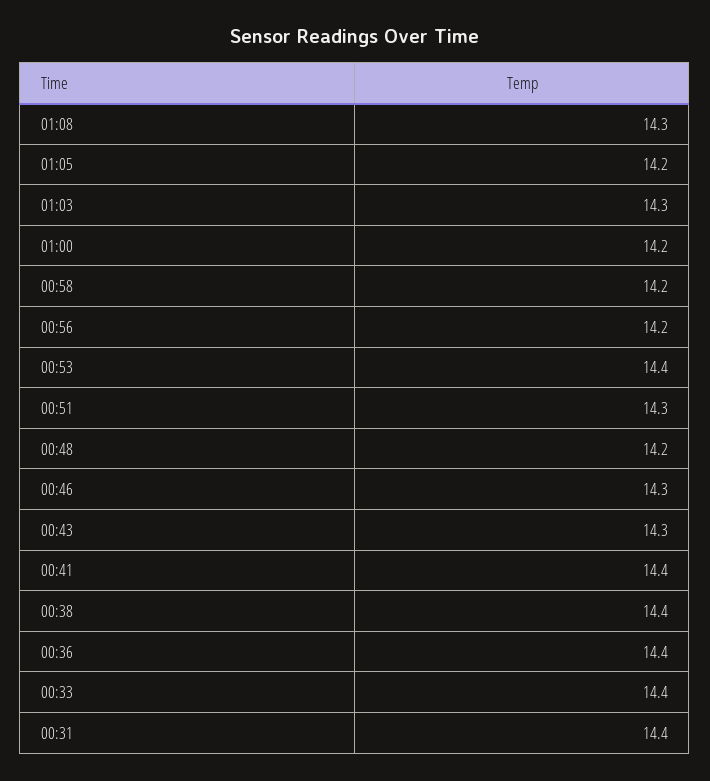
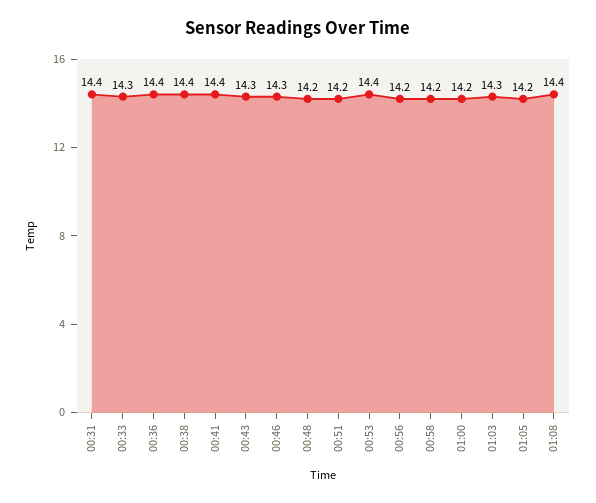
  {
-   "01:08": 14.3,
+   "01:08": 14.4,
    "01:05": 14.2,
    "01:03": 14.3,
    "01:00": 14.2,
    "00:58": 14.2,
    "00:56": 14.2,
    "00:53": 14.4,
-   "00:51": 14.3,
+   "00:51": 14.2,
    "00:48": 14.2,
    "00:46": 14.3,
    "00:43": 14.3,
    "00:41": 14.4,
    "00:38": 14.4,
    "00:36": 14.4,
-   "00:33": 14.4,
+   "00:33": 14.3,
    "00:31": 14.4
  }

